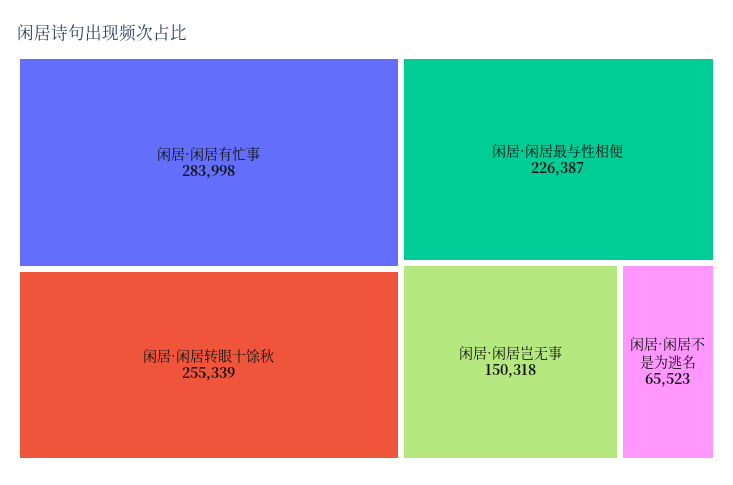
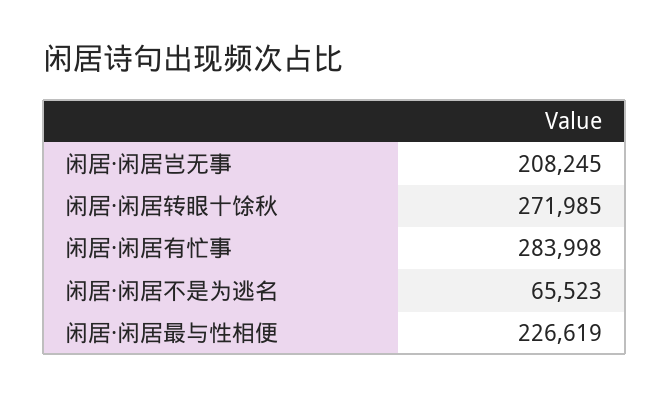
  {
    "闲居·闲居有忙事": 283998,
-   "闲居·闲居转眼十馀秋": 255339,
+   "闲居·闲居转眼十馀秋": 271985,
-   "闲居·闲居最与性相便": 226387,
+   "闲居·闲居最与性相便": 226619,
-   "闲居·闲居岂无事": 150318,
+   "闲居·闲居岂无事": 208245,
    "闲居·闲居不是为逃名": 65523
  }

